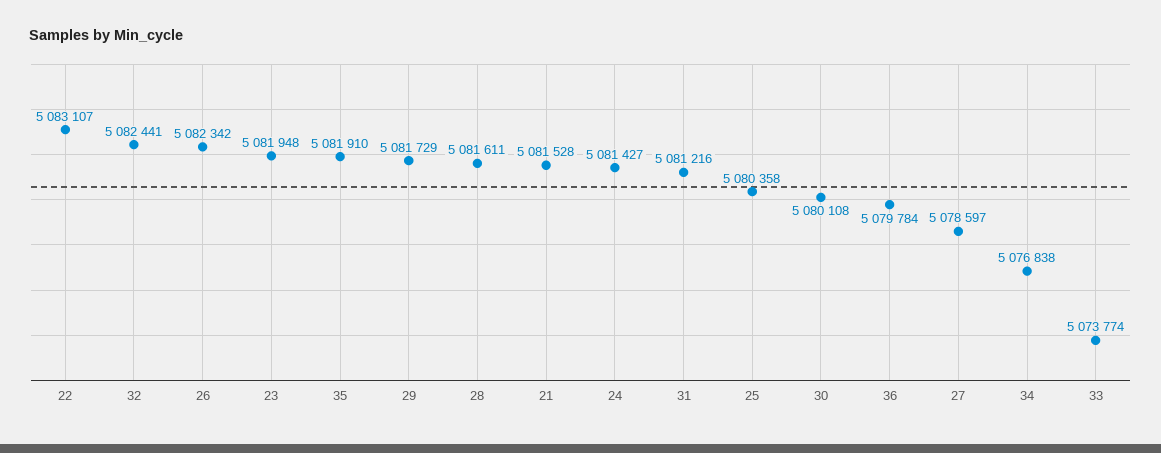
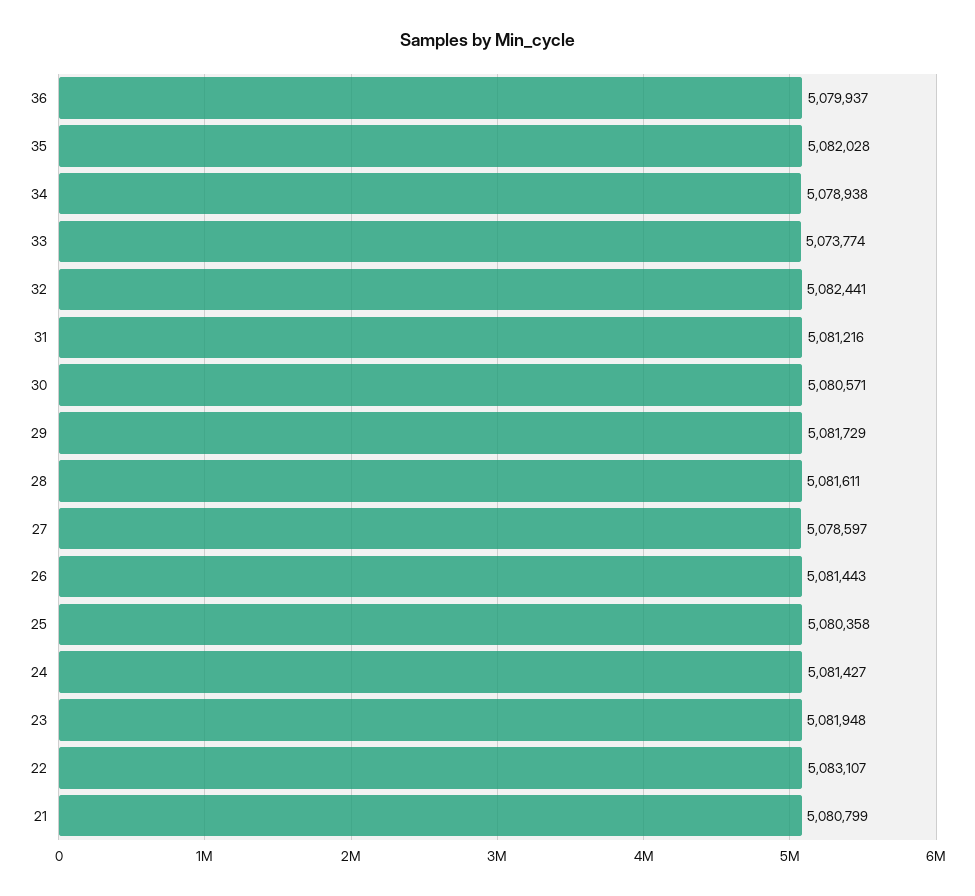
  {
    "22": 5083107,
    "32": 5082441,
-   "26": 5082342,
+   "26": 5081443,
    "23": 5081948,
-   "35": 5081910,
+   "35": 5082028,
    "29": 5081729,
    "28": 5081611,
-   "21": 5081528,
+   "21": 5080799,
    "24": 5081427,
    "31": 5081216,
    "25": 5080358,
-   "30": 5080108,
+   "30": 5080571,
-   "36": 5079784,
+   "36": 5079937,
    "27": 5078597,
-   "34": 5076838,
+   "34": 5078938,
    "33": 5073774
  }

